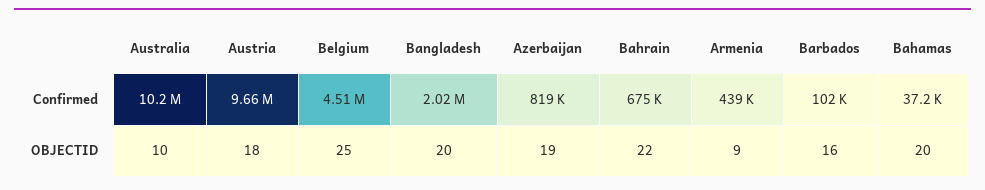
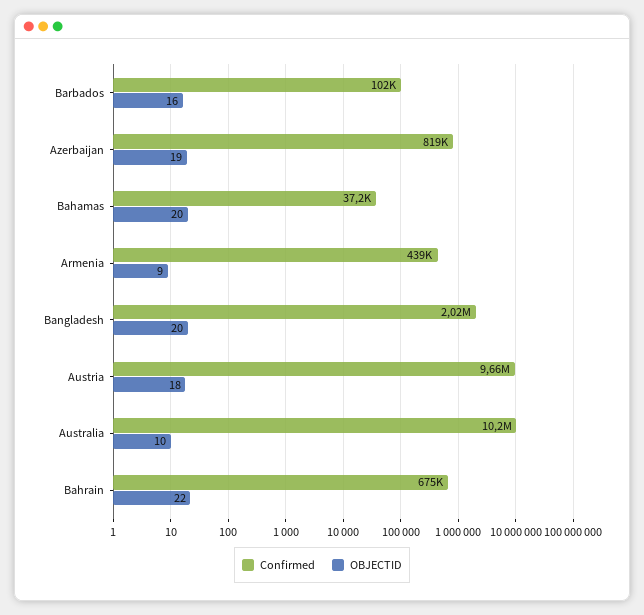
  {
    "Confirmed": {
      "Australia": 10200000,
      "Austria": 9660000,
-     "Belgium": 4510000,
      "Bangladesh": 2020000,
      "Azerbaijan": 819000,
      "Bahrain": 675000,
      "Armenia": 439000,
      "Barbados": 102000,
      "Bahamas": 37200
    },
    "OBJECTID": {
      "Australia": 10,
      "Austria": 18,
-     "Belgium": 25,
      "Bangladesh": 20,
      "Azerbaijan": 19,
      "Bahrain": 22,
      "Armenia": 9,
      "Barbados": 16,
      "Bahamas": 20
    }
  }

